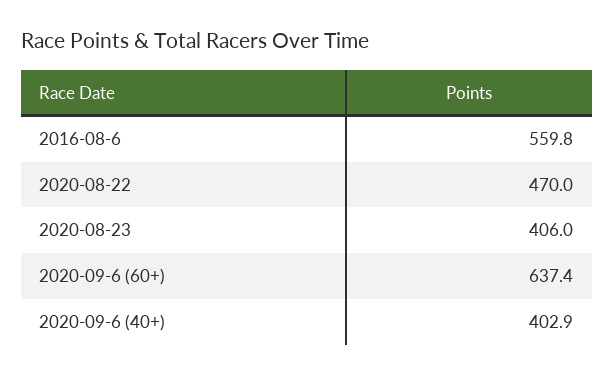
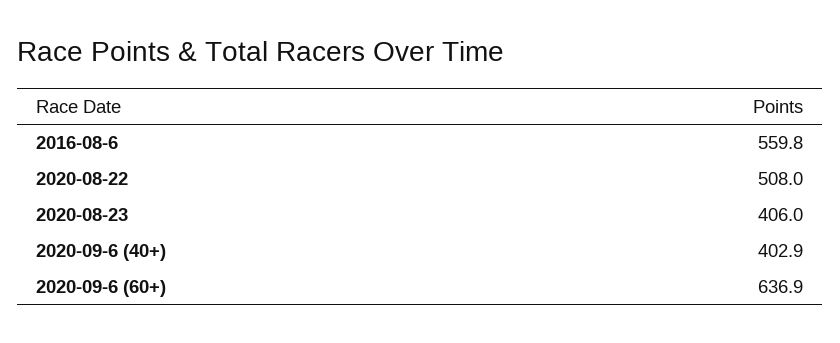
  {
    "2016-08-6": 559.8,
-   "2020-08-22": 470,
+   "2020-08-22": 508,
    "2020-08-23": 406,
-   "2020-09-6 (60+)": 637.4,
+   "2020-09-6 (60+)": 636.9,
    "2020-09-6 (40+)": 402.9
  }

